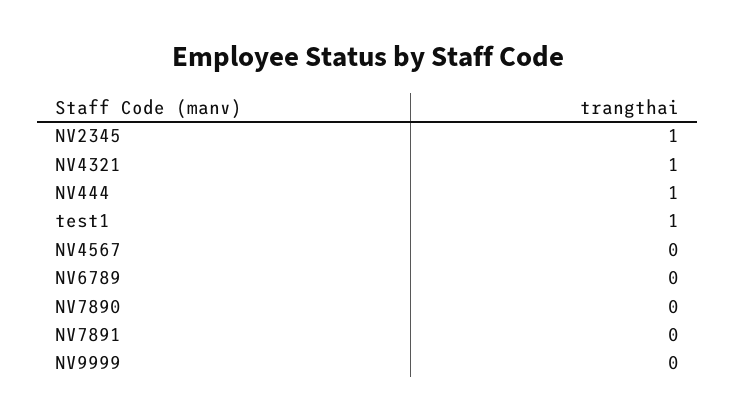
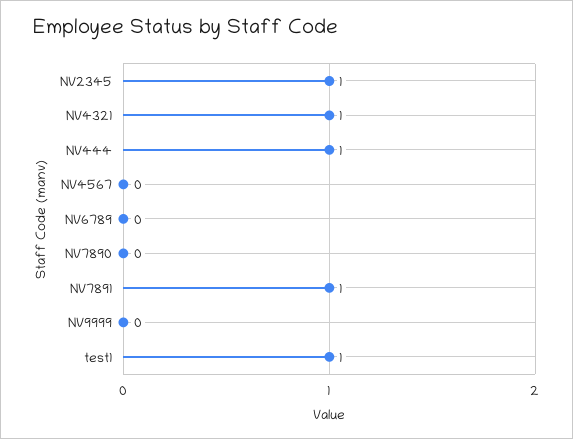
  {
    "NV2345": 1,
    "NV4321": 1,
    "NV444": 1,
    "test1": 1,
    "NV4567": 0,
    "NV6789": 0,
    "NV7890": 0,
-   "NV7891": 0,
+   "NV7891": 1,
    "NV9999": 0
  }

